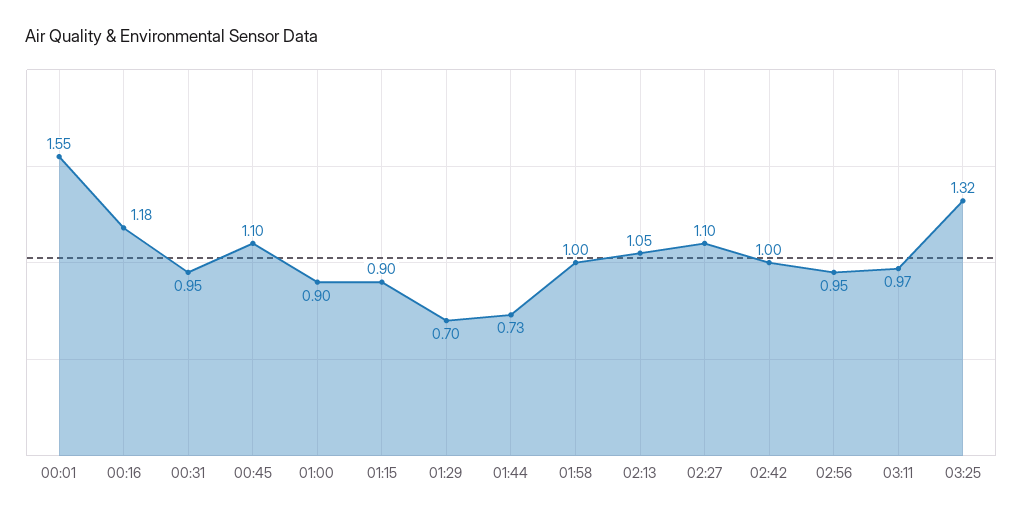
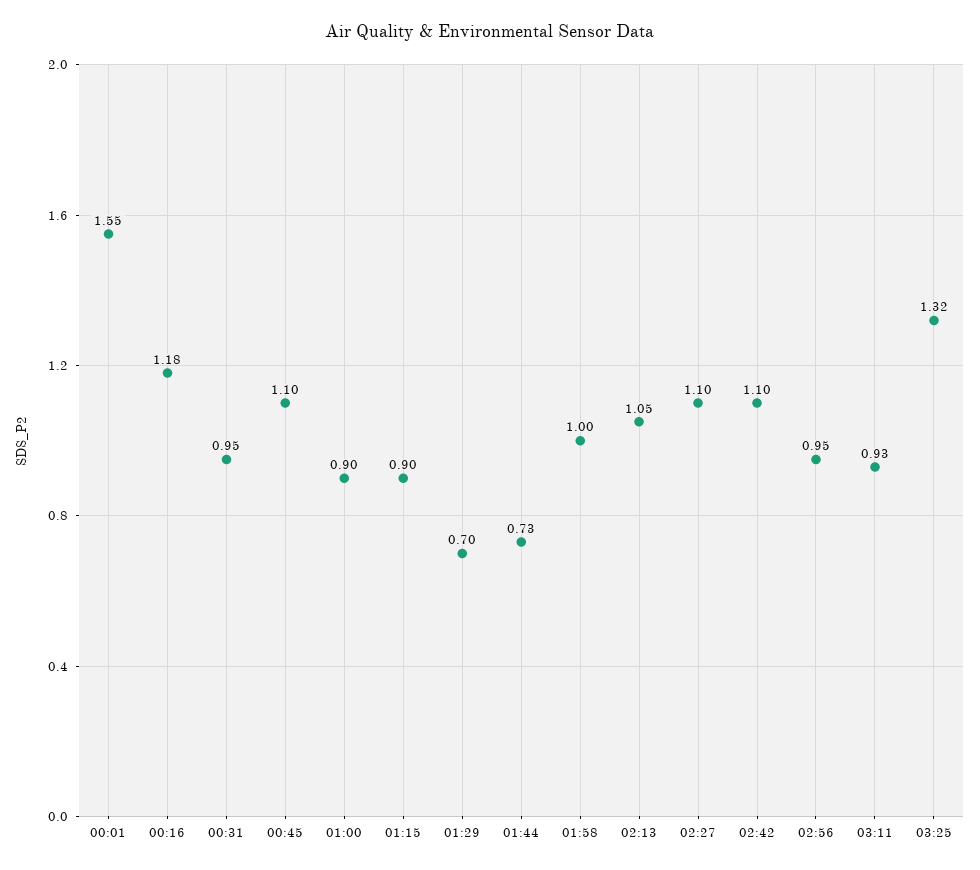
  {
    "00:01": 1.55,
    "00:16": 1.18,
    "00:31": 0.95,
    "00:45": 1.1,
    "01:00": 0.9,
    "01:15": 0.9,
    "01:29": 0.7,
    "01:44": 0.73,
    "01:58": 1,
    "02:13": 1.05,
    "02:27": 1.1,
-   "02:42": 1,
+   "02:42": 1.1,
    "02:56": 0.95,
-   "03:11": 0.97,
+   "03:11": 0.93,
    "03:25": 1.32
  }

